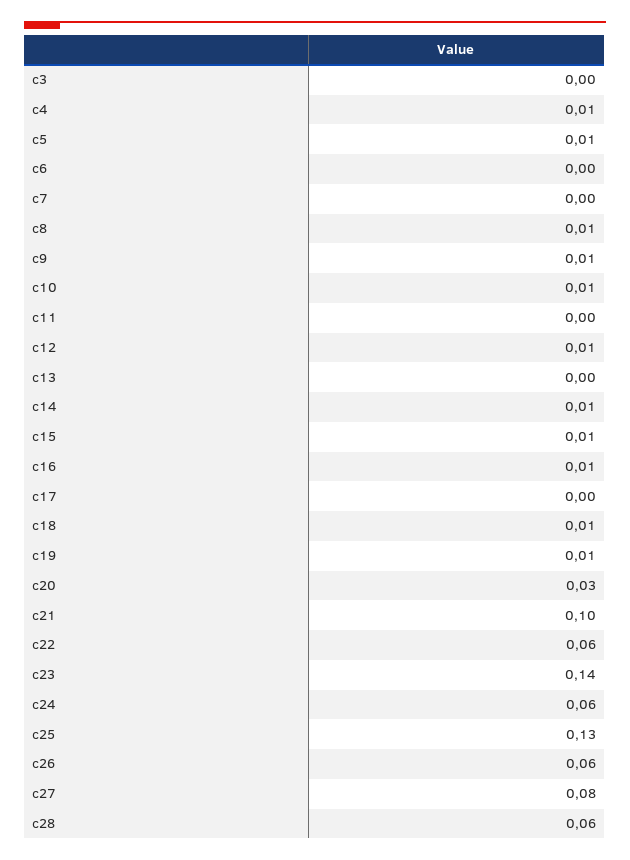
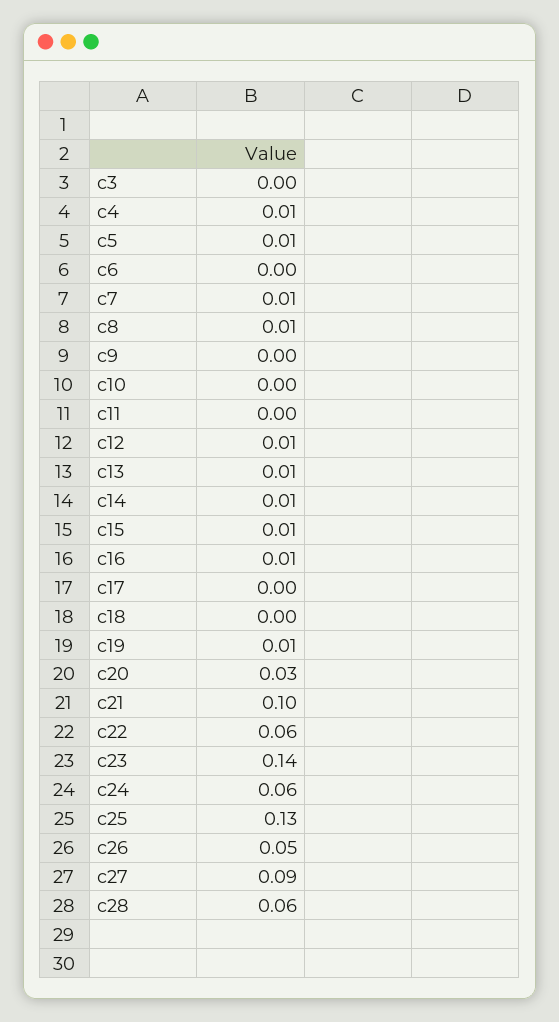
  {
    "c3": 0,
    "c4": 0.01,
    "c5": 0.01,
    "c6": 0,
-   "c7": 0,
+   "c7": 0.01,
    "c8": 0.01,
-   "c9": 0.01,
+   "c9": 0,
-   "c10": 0.01,
+   "c10": 0,
    "c11": 0,
    "c12": 0.01,
-   "c13": 0,
+   "c13": 0.01,
    "c14": 0.01,
    "c15": 0.01,
    "c16": 0.01,
    "c17": 0,
-   "c18": 0.01,
+   "c18": 0,
    "c19": 0.01,
    "c20": 0.03,
    "c21": 0.1,
    "c22": 0.06,
    "c23": 0.14,
    "c24": 0.06,
    "c25": 0.13,
-   "c26": 0.06,
+   "c26": 0.05,
-   "c27": 0.08,
+   "c27": 0.09,
    "c28": 0.06
  }

